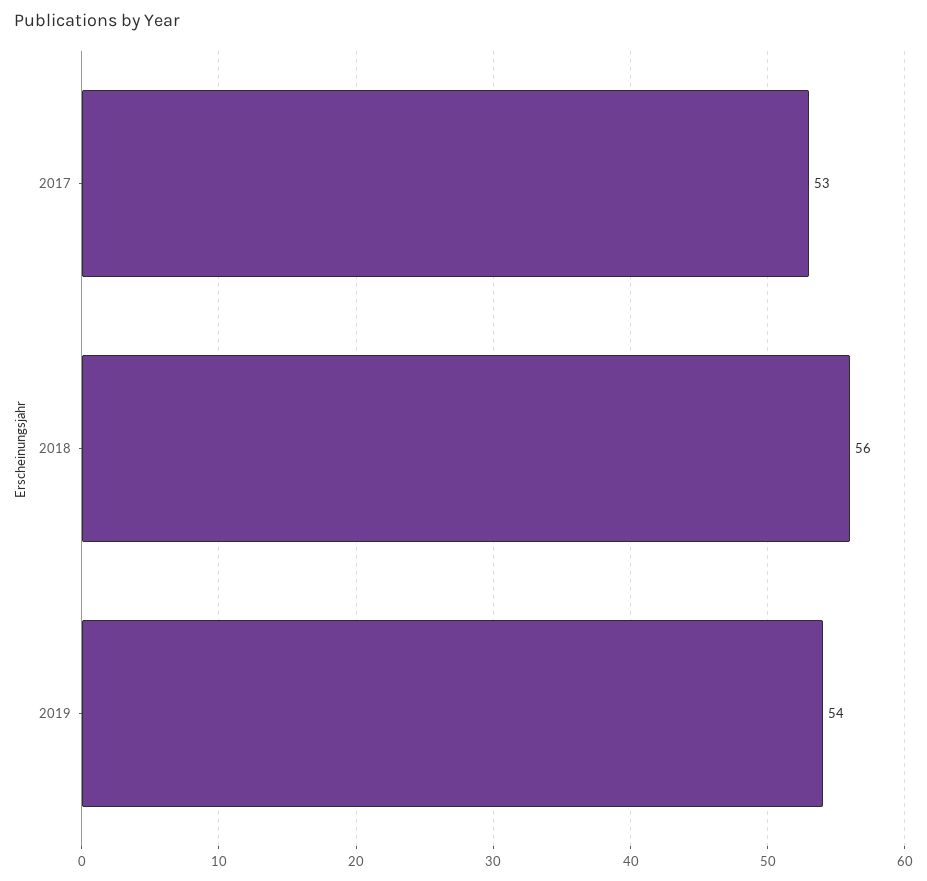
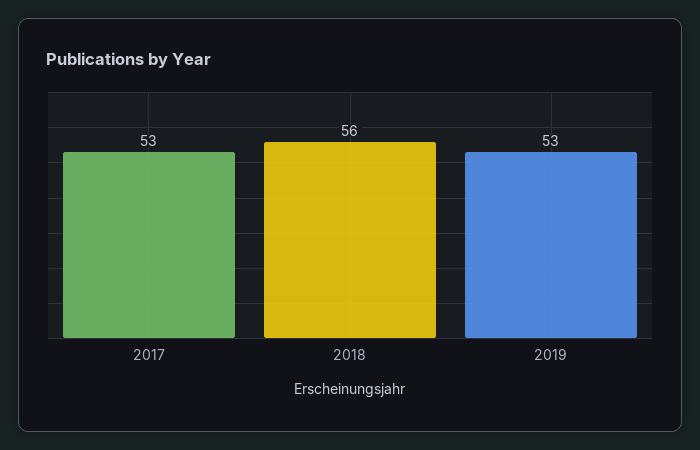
  {
    "2017": 53,
    "2018": 56,
-   "2019": 54
+   "2019": 53
  }

